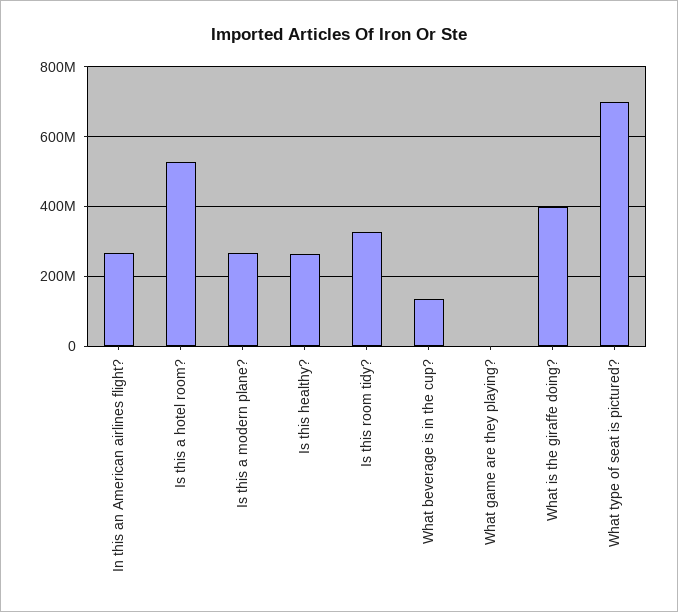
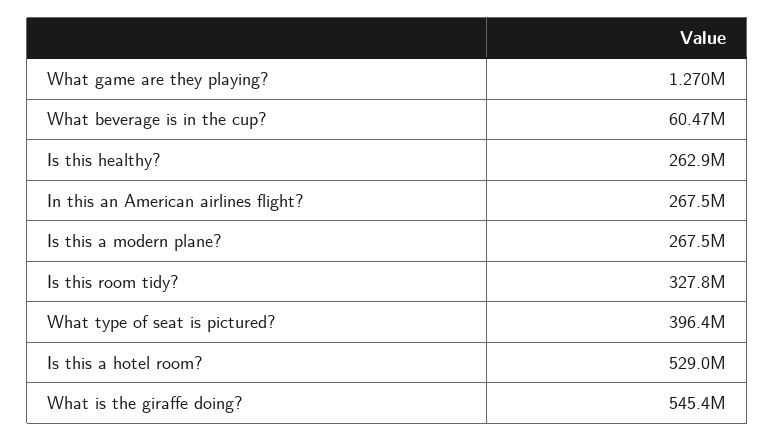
  {
    "In this an American airlines flight?": 267500000,
    "Is this a hotel room?": 529000000,
    "Is this a modern plane?": 267500000,
    "Is this healthy?": 262900000,
    "Is this room tidy?": 327800000,
-   "What beverage is in the cup?": 140000000,
+   "What beverage is in the cup?": 60470000,
    "What game are they playing?": 1270000,
-   "What is the giraffe doing?": 400000000,
+   "What is the giraffe doing?": 545400000,
-   "What type of seat is pictured?": 700000000
+   "What type of seat is pictured?": 396400000
  }

